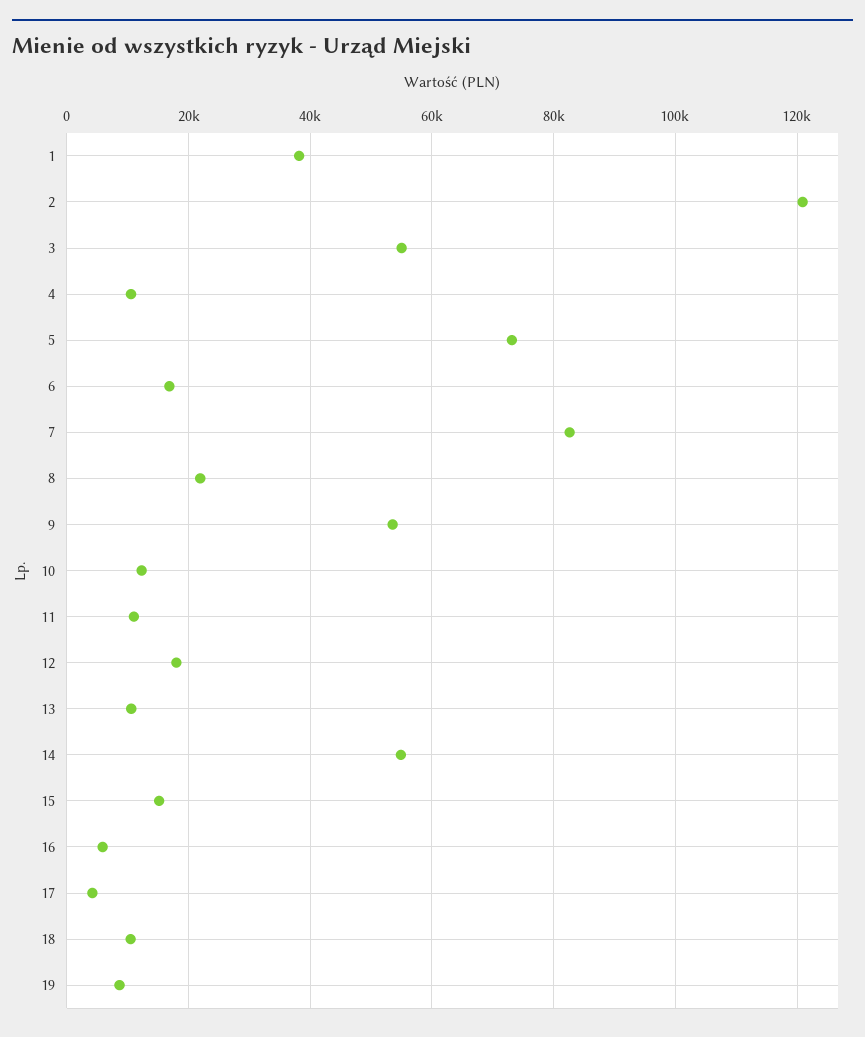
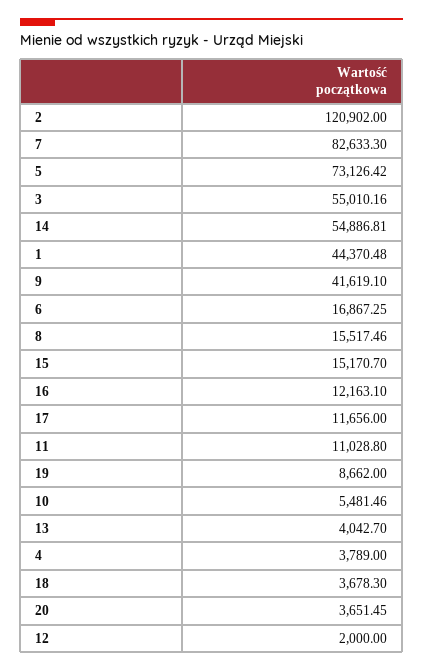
  {
-   "1": 38000,
+   "1": 44370.48,
    "2": 120902,
    "3": 55010.16,
-   "4": 10000,
+   "4": 3789,
    "5": 73126.42,
    "6": 16867.25,
    "7": 82633.3,
-   "8": 22000,
+   "8": 15517.46,
-   "9": 54000,
+   "9": 41619.1,
-   "10": 12000,
+   "10": 5481.46,
    "11": 11028.8,
-   "12": 18000,
+   "12": 2000,
-   "13": 10000,
+   "13": 4042.7,
    "14": 54886.81,
    "15": 15170.7,
-   "16": 6000,
+   "16": 12163.1,
-   "17": 4000,
+   "17": 11656,
-   "18": 10000,
+   "18": 3678.3,
-   "19": 8662
+   "19": 8662,
+   "20": 3651.45
  }

